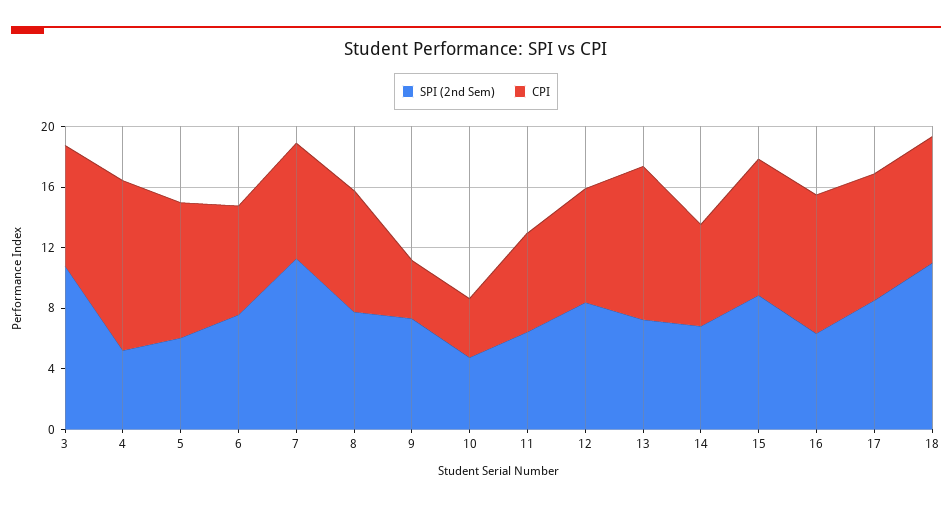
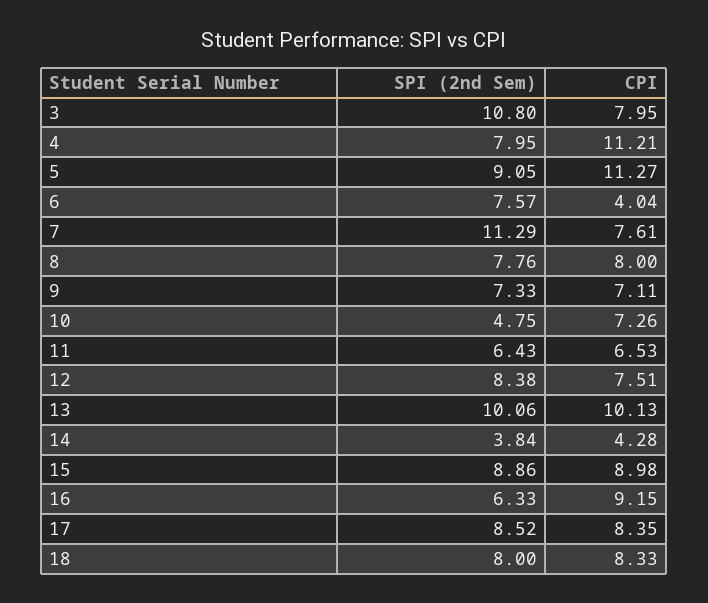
  {
    "SPI (2nd Sem)": {
      "3": 10.8,
-     "4": 5,
+     "4": 7.95,
-     "5": 6,
+     "5": 9.05,
      "6": 7.57,
      "7": 11.29,
      "8": 7.76,
      "9": 7.33,
      "10": 4.75,
      "11": 6.43,
      "12": 8.38,
-     "13": 7,
+     "13": 10.06,
-     "14": 7,
+     "14": 3.84,
      "15": 8.86,
      "16": 6.33,
      "17": 8.52,
-     "18": 11
+     "18": 8
    },
    "CPI": {
      "3": 7.95,
      "4": 11.21,
-     "5": 9,
+     "5": 11.27,
-     "6": 7,
+     "6": 4.04,
      "7": 7.61,
      "8": 8,
-     "9": 4,
+     "9": 7.11,
-     "10": 4,
+     "10": 7.26,
      "11": 6.53,
      "12": 7.51,
      "13": 10.13,
-     "14": 7,
+     "14": 4.28,
      "15": 8.98,
      "16": 9.15,
      "17": 8.35,
      "18": 8.33
    }
  }

